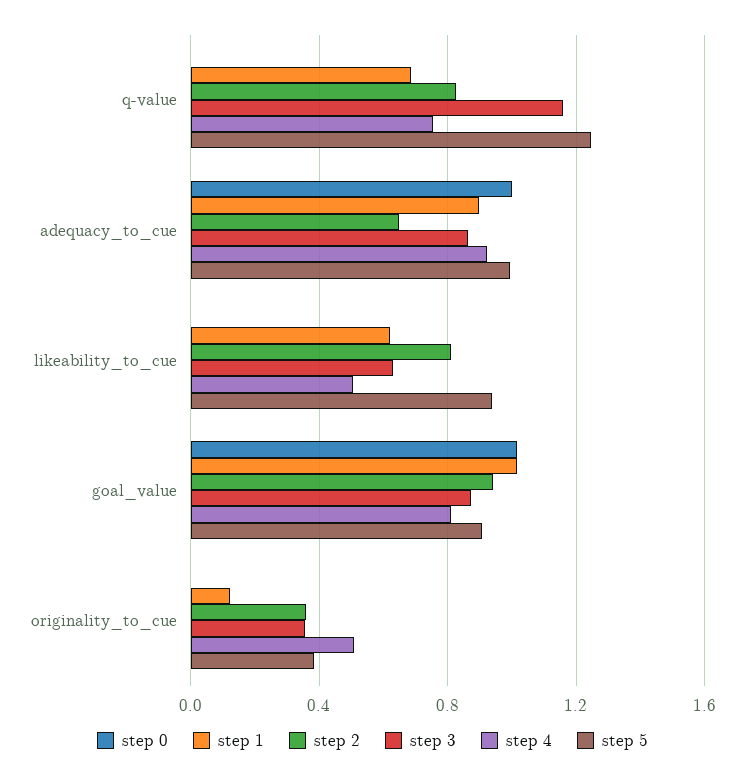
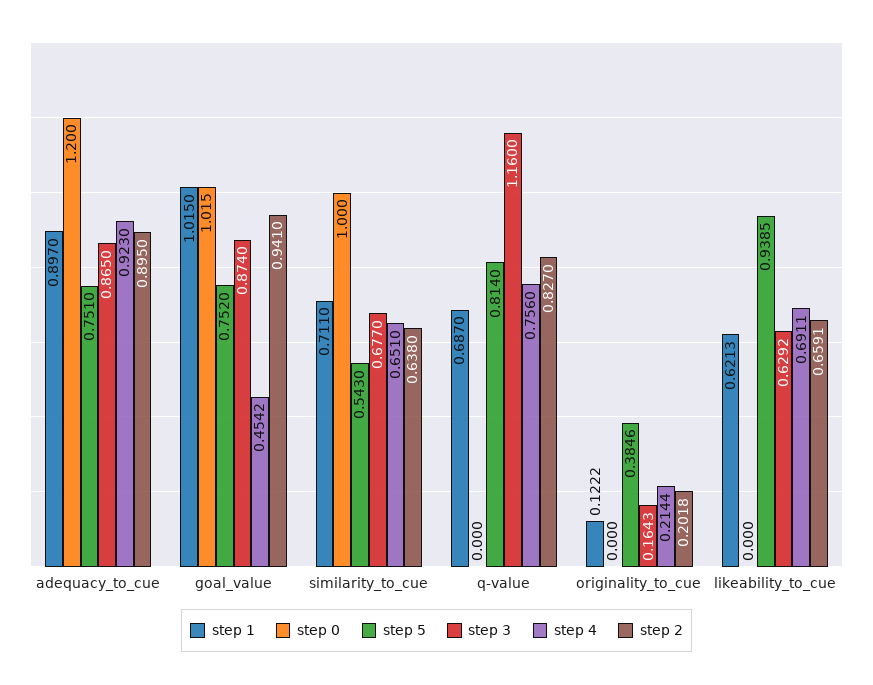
  {
    "step 0": {
      "q-value": 0,
-     "adequacy_to_cue": 1,
+     "adequacy_to_cue": 1.2,
      "likeability_to_cue": 0,
      "goal_value": 1.015,
-     "originality_to_cue": 0
+     "originality_to_cue": 0,
+     "similarity_to_cue": 1
    },
    "step 1": {
      "q-value": 0.687,
      "adequacy_to_cue": 0.897,
      "likeability_to_cue": 0.6213,
      "goal_value": 1.015,
-     "originality_to_cue": 0.1222
+     "originality_to_cue": 0.1222,
+     "similarity_to_cue": 0.711
    },
    "step 2": {
      "q-value": 0.827,
-     "adequacy_to_cue": 0.65,
+     "adequacy_to_cue": 0.895,
-     "likeability_to_cue": 0.8,
+     "likeability_to_cue": 0.6591,
      "goal_value": 0.941,
-     "originality_to_cue": 0.35
+     "originality_to_cue": 0.2018,
+     "similarity_to_cue": 0.638
    },
    "step 3": {
      "q-value": 1.16,
      "adequacy_to_cue": 0.865,
      "likeability_to_cue": 0.6292,
      "goal_value": 0.874,
-     "originality_to_cue": 0.35
+     "originality_to_cue": 0.1643,
+     "similarity_to_cue": 0.677
    },
    "step 4": {
      "q-value": 0.756,
      "adequacy_to_cue": 0.923,
-     "likeability_to_cue": 0.5,
+     "likeability_to_cue": 0.6911,
-     "goal_value": 0.8,
+     "goal_value": 0.4542,
-     "originality_to_cue": 0.5
+     "originality_to_cue": 0.2144,
+     "similarity_to_cue": 0.651
    },
    "step 5": {
-     "q-value": 1.25,
+     "q-value": 0.814,
-     "adequacy_to_cue": 1,
+     "adequacy_to_cue": 0.751,
      "likeability_to_cue": 0.9385,
-     "goal_value": 0.9,
+     "goal_value": 0.752,
-     "originality_to_cue": 0.3846
+     "originality_to_cue": 0.3846,
+     "similarity_to_cue": 0.543
    }
  }

